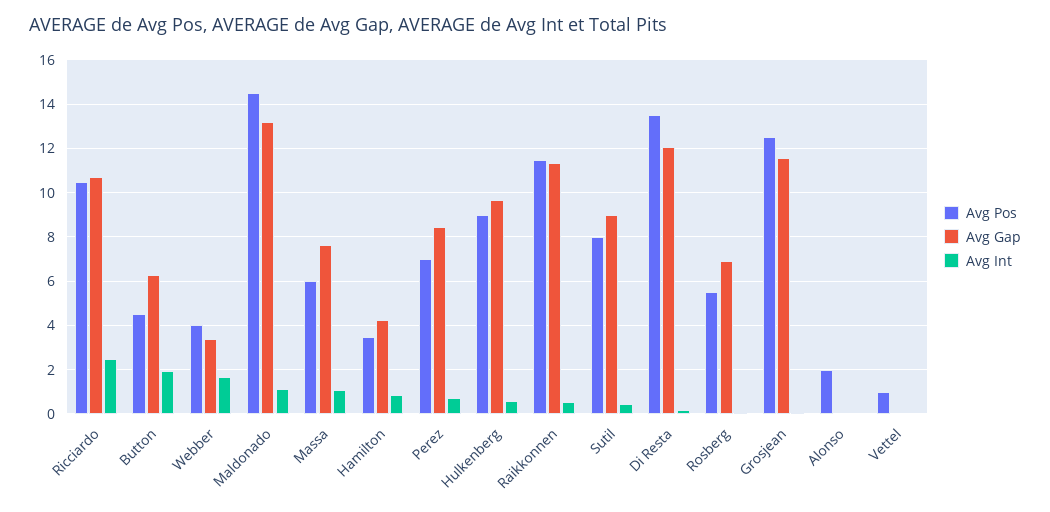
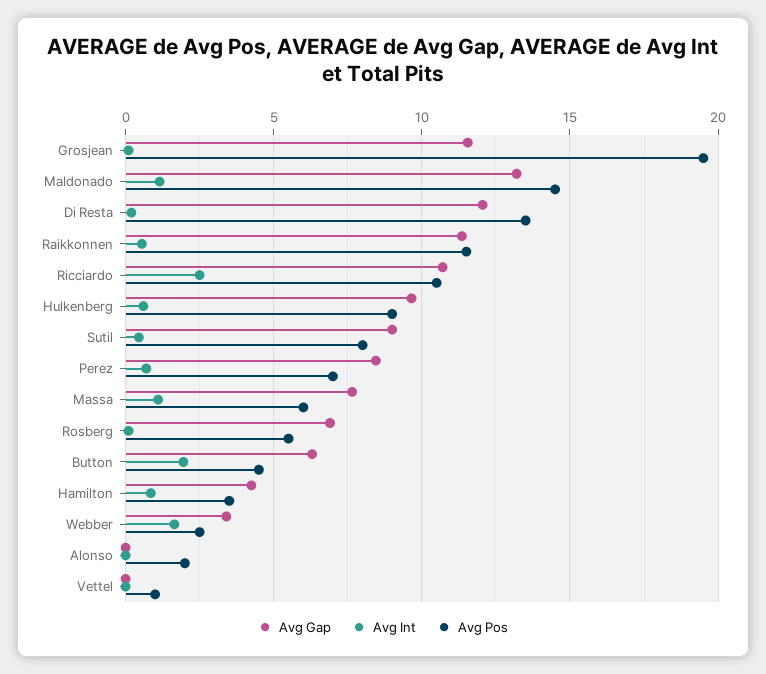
  {
    "Avg Pos": {
      "Ricciardo": 10.5,
      "Button": 4.5,
-     "Webber": 4,
+     "Webber": 2.5,
      "Maldonado": 14.5,
      "Massa": 6,
      "Hamilton": 3.5,
      "Perez": 7,
      "Hulkenberg": 9,
      "Raikkonnen": 11.5,
      "Sutil": 8,
      "Di Resta": 13.5,
      "Rosberg": 5.5,
-     "Grosjean": 12.5,
+     "Grosjean": 19.5,
      "Alonso": 2,
      "Vettel": 1
    },
    "Avg Gap": {
      "Ricciardo": 10.5,
      "Button": 6.5,
      "Webber": 3.5,
      "Maldonado": 13,
      "Massa": 7.5,
      "Hamilton": 4.5,
      "Perez": 8.5,
      "Hulkenberg": 9.5,
      "Raikkonnen": 11.5,
      "Sutil": 9,
      "Di Resta": 12,
      "Rosberg": 7,
      "Grosjean": 11.5,
      "Alonso": 0,
      "Vettel": 0
    },
    "Avg Int": {
      "Ricciardo": 2.5,
      "Button": 2,
      "Webber": 1.5,
      "Maldonado": 1,
      "Massa": 1,
      "Hamilton": 1,
      "Perez": 0.5,
      "Hulkenberg": 0.5,
      "Raikkonnen": 0.5,
      "Sutil": 0.5,
      "Di Resta": 0,
      "Rosberg": 0,
      "Grosjean": 0,
      "Alonso": 0,
      "Vettel": 0
    }
  }

